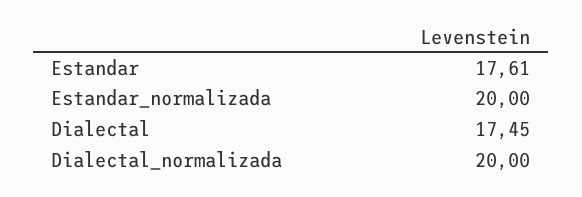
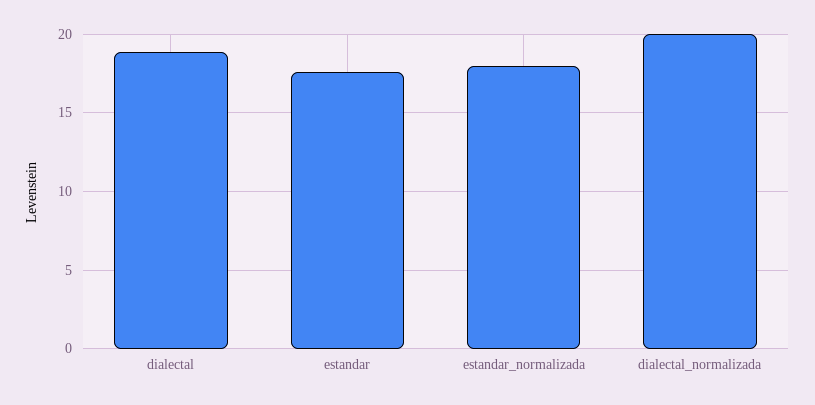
  {
    "Estandar": 17.61,
-   "Estandar_normalizada": 20,
+   "Estandar_normalizada": 18,
-   "Dialectal": 17.45,
+   "Dialectal": 19,
    "Dialectal_normalizada": 20
  }

